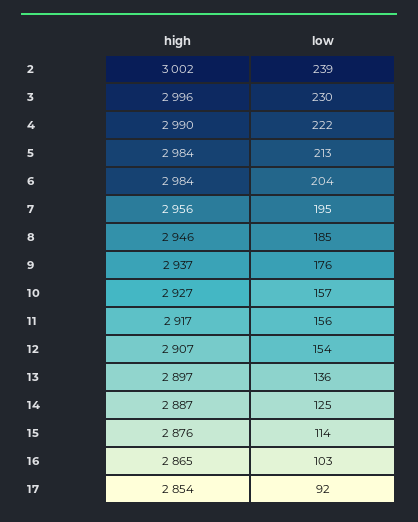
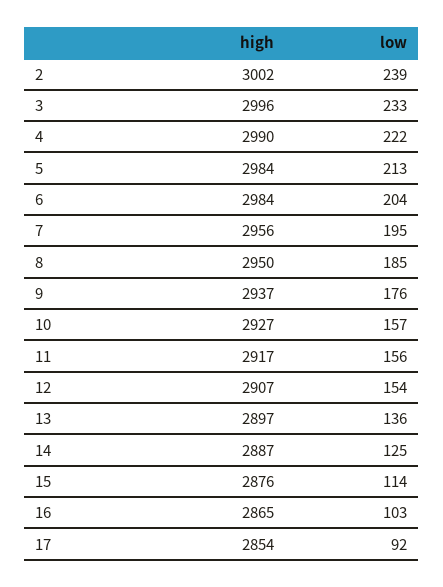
  {
    "high": {
      "2": 3002,
      "3": 2996,
      "4": 2990,
      "5": 2984,
      "6": 2984,
      "7": 2956,
-     "8": 2946,
+     "8": 2950,
      "9": 2937,
      "10": 2927,
      "11": 2917,
      "12": 2907,
      "13": 2897,
      "14": 2887,
      "15": 2876,
      "16": 2865,
      "17": 2854
    },
    "low": {
      "2": 239,
-     "3": 230,
+     "3": 233,
      "4": 222,
      "5": 213,
      "6": 204,
      "7": 195,
      "8": 185,
      "9": 176,
      "10": 157,
      "11": 156,
      "12": 154,
      "13": 136,
      "14": 125,
      "15": 114,
      "16": 103,
      "17": 92
    }
  }

